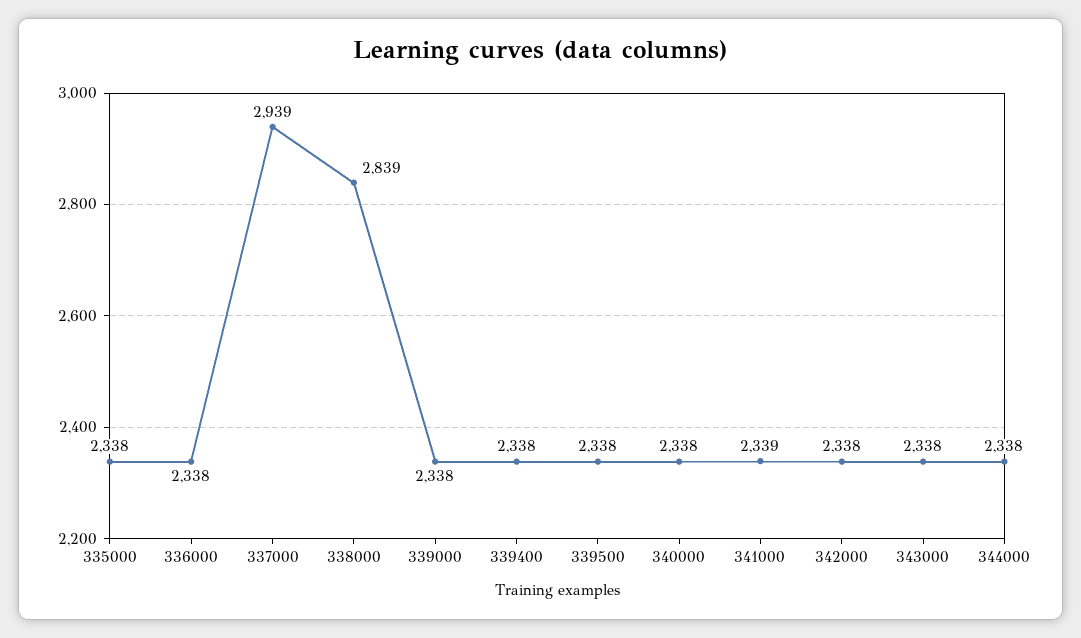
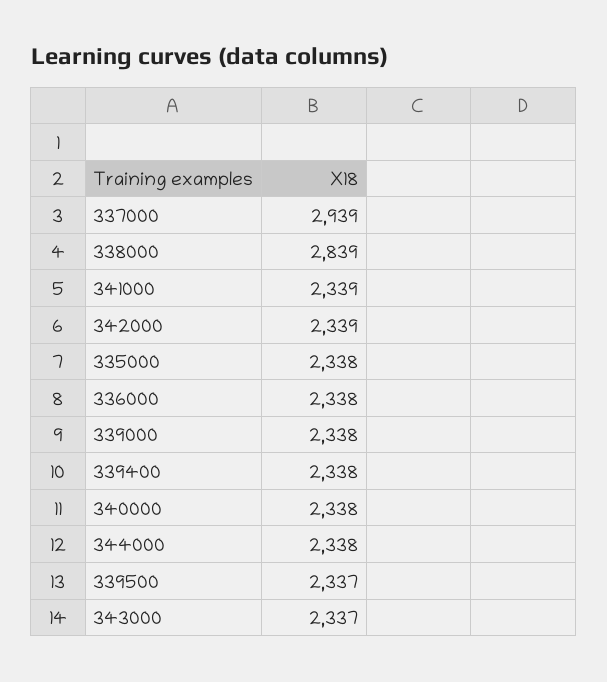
  {
    "335000": 2338,
    "336000": 2338,
    "337000": 2939,
    "338000": 2839,
    "339000": 2338,
    "339400": 2338,
-   "339500": 2338,
+   "339500": 2337,
    "340000": 2338,
    "341000": 2339,
-   "342000": 2338,
+   "342000": 2339,
-   "343000": 2338,
+   "343000": 2337,
    "344000": 2338
  }

